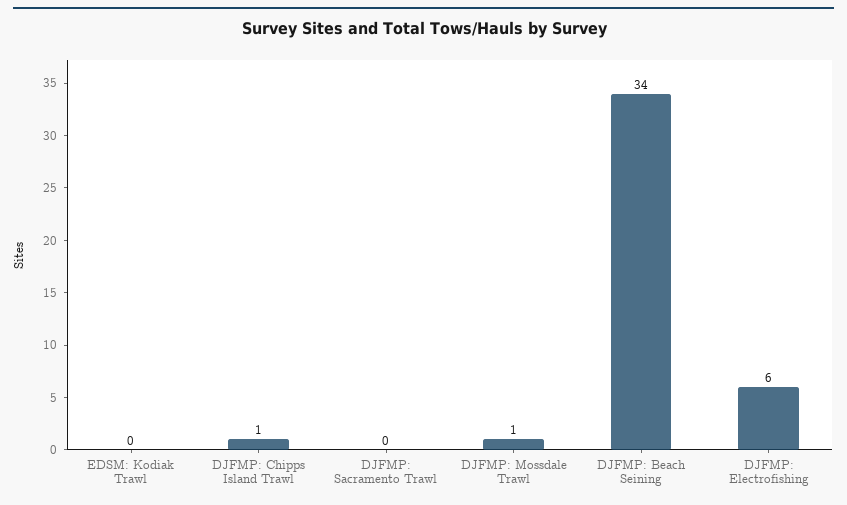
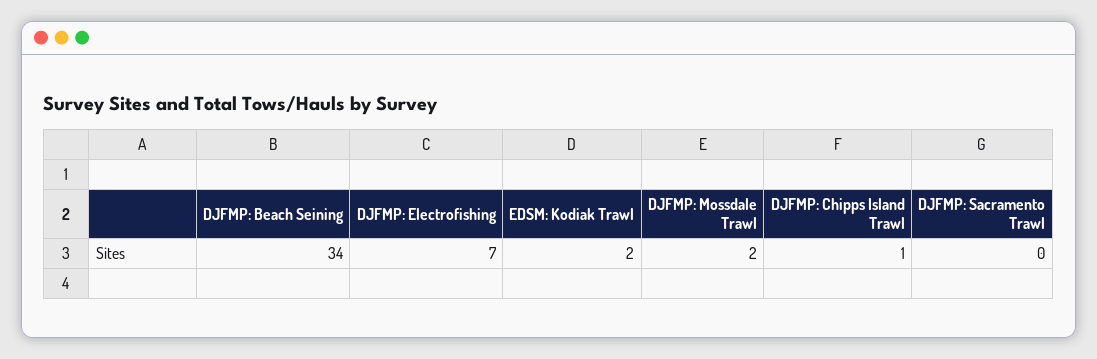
  {
-   "EDSM: Kodiak Trawl": 0,
+   "EDSM: Kodiak Trawl": 2,
    "DJFMP: Chipps Island Trawl": 1,
    "DJFMP: Sacramento Trawl": 0,
-   "DJFMP: Mossdale Trawl": 1,
+   "DJFMP: Mossdale Trawl": 2,
    "DJFMP: Beach Seining": 34,
-   "DJFMP: Electrofishing": 6
+   "DJFMP: Electrofishing": 7
  }

